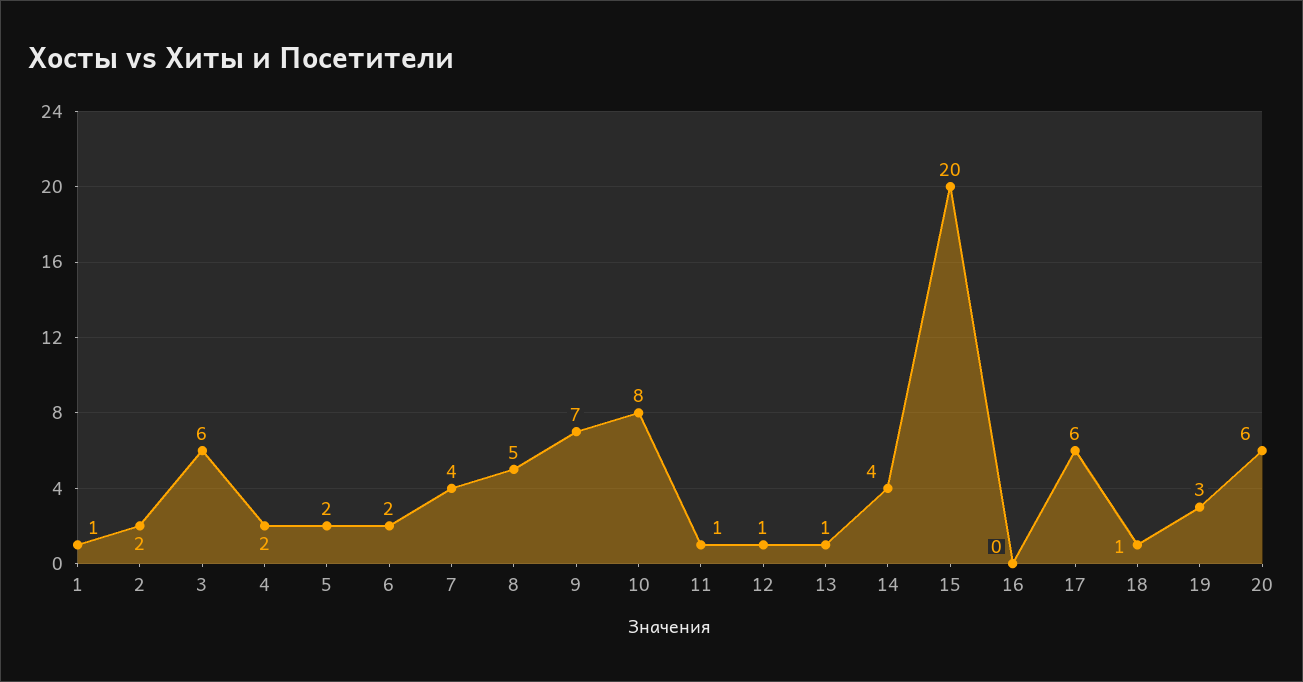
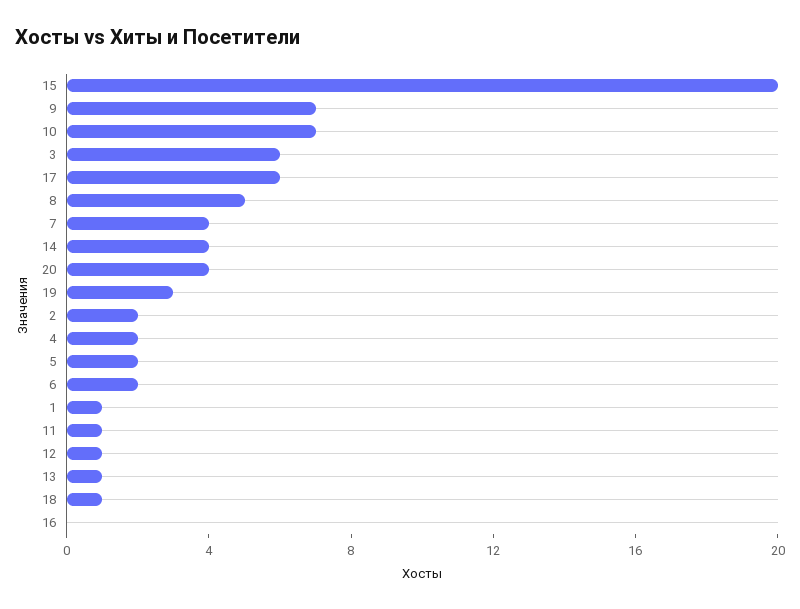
  {
    "1": 1,
    "2": 2,
    "3": 6,
    "4": 2,
    "5": 2,
    "6": 2,
    "7": 4,
    "8": 5,
    "9": 7,
-   "10": 8,
+   "10": 7,
    "11": 1,
    "12": 1,
    "13": 1,
    "14": 4,
    "15": 20,
    "16": 0,
    "17": 6,
    "18": 1,
    "19": 3,
-   "20": 6
+   "20": 4
  }

